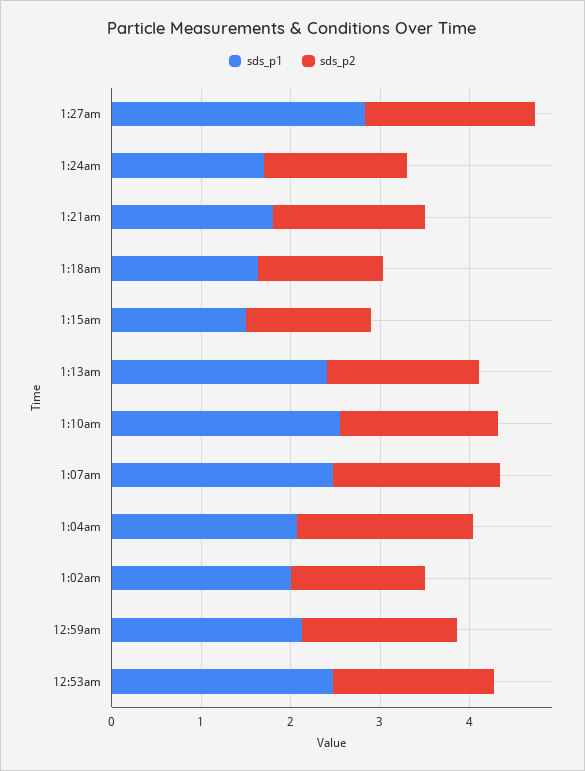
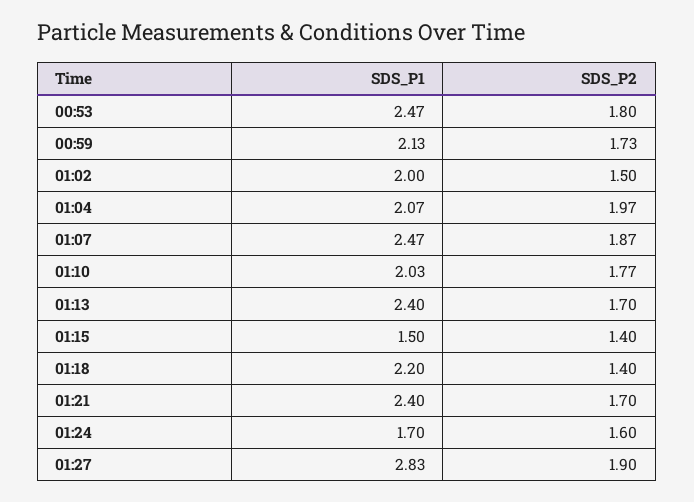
  {
    "sds_p1": {
      "1:27am": 2.83,
      "1:24am": 1.7,
-     "1:21am": 1.8,
+     "1:21am": 2.4,
-     "1:18am": 1.6,
+     "1:18am": 2.2,
      "1:15am": 1.5,
      "1:13am": 2.4,
-     "1:10am": 2.6,
+     "1:10am": 2.03,
      "1:07am": 2.47,
      "1:04am": 2.07,
      "1:02am": 2,
      "12:59am": 2.13,
      "12:53am": 2.47
    },
    "sds_p2": {
      "1:27am": 1.9,
      "1:24am": 1.6,
      "1:21am": 1.7,
      "1:18am": 1.4,
      "1:15am": 1.4,
      "1:13am": 1.7,
      "1:10am": 1.77,
      "1:07am": 1.87,
      "1:04am": 1.97,
      "1:02am": 1.5,
      "12:59am": 1.73,
      "12:53am": 1.8
    }
  }

